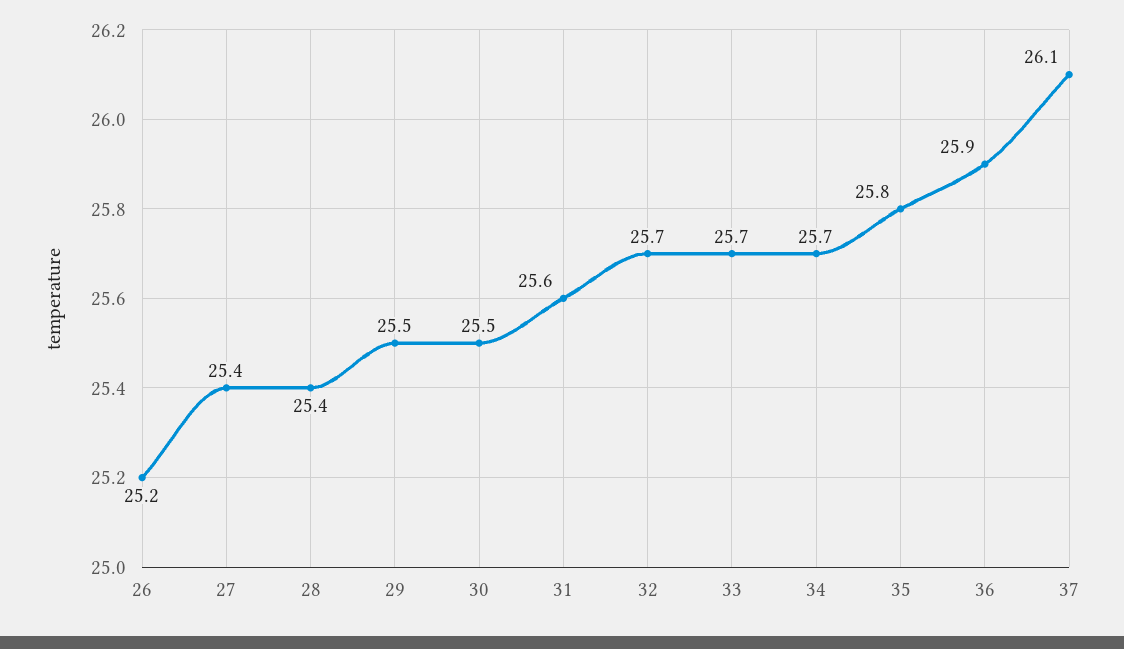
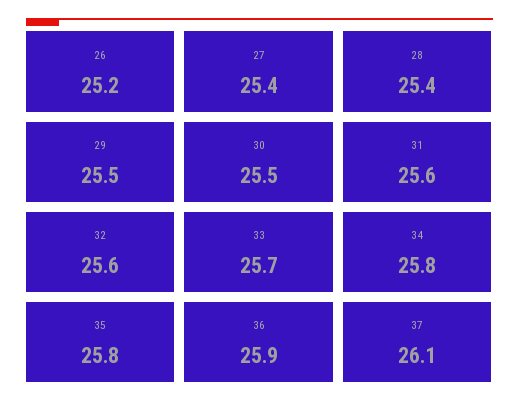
  {
    "26": 25.2,
    "27": 25.4,
    "28": 25.4,
    "29": 25.5,
    "30": 25.5,
    "31": 25.6,
-   "32": 25.7,
+   "32": 25.6,
    "33": 25.7,
-   "34": 25.7,
+   "34": 25.8,
    "35": 25.8,
    "36": 25.9,
    "37": 26.1
  }

